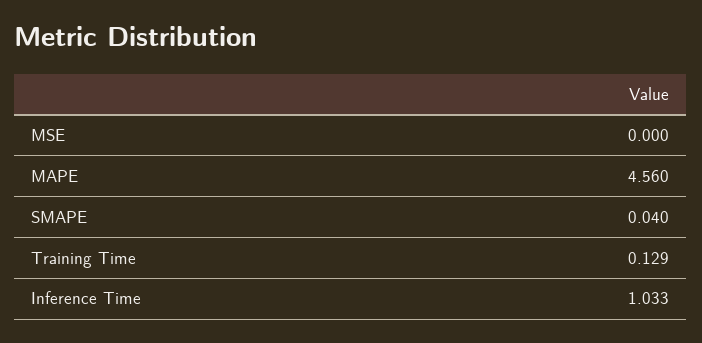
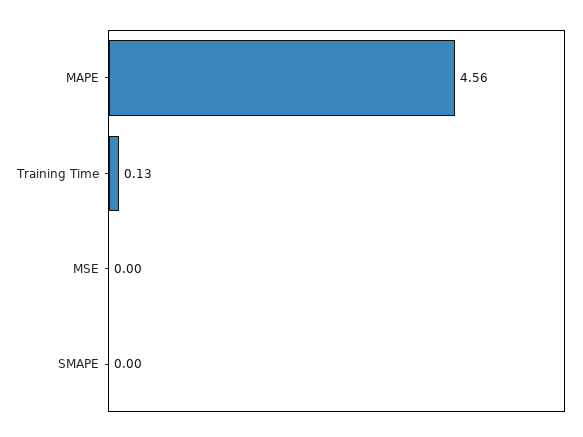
  {
    "MSE": 0,
    "MAPE": 4.56,
-   "SMAPE": 0.04,
+   "SMAPE": 0,
-   "Training Time": 0.129,
+   "Training Time": 0.129
-   "Inference Time": 1.033
  }

